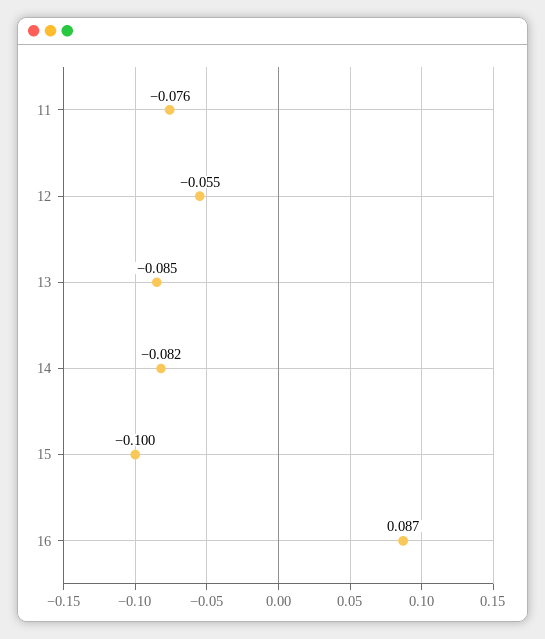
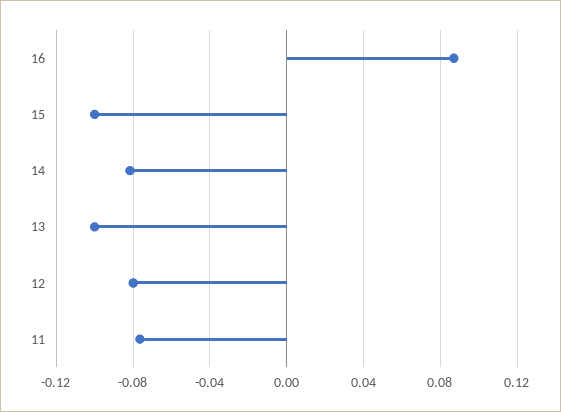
  {
    "11": -0.076,
-   "12": -0.055,
+   "12": -0.08,
-   "13": -0.085,
+   "13": -0.1,
    "14": -0.082,
    "15": -0.1,
    "16": 0.087
  }

